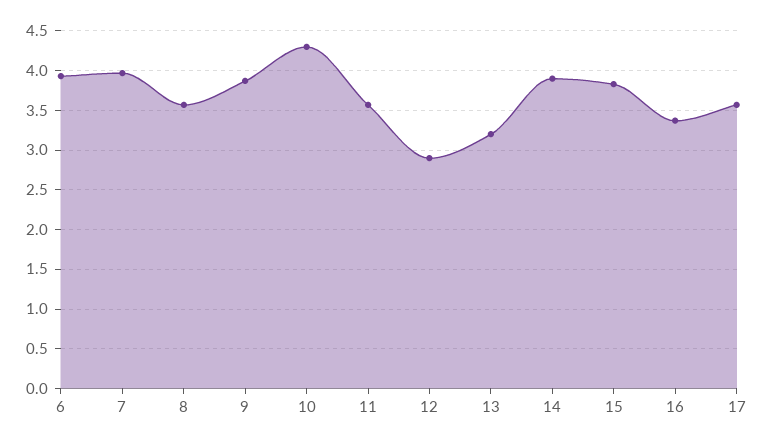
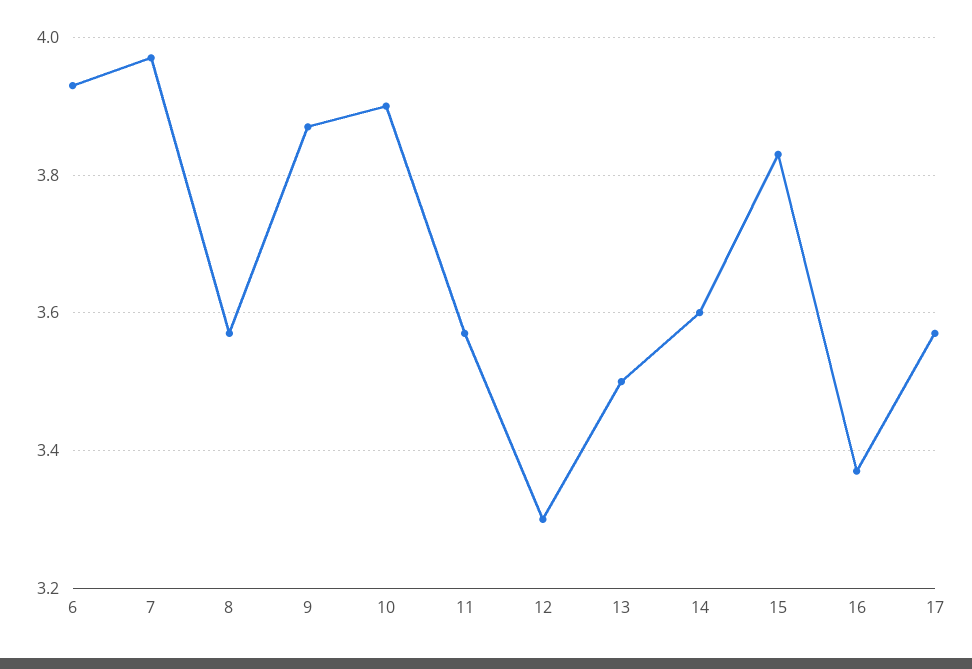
  {
    "6": 3.95,
    "7": 3.95,
    "8": 3.55,
    "9": 3.85,
-   "10": 4.3,
+   "10": 3.9,
    "11": 3.55,
-   "12": 2.9,
+   "12": 3.3,
-   "13": 3.2,
+   "13": 3.5,
-   "14": 3.9,
+   "14": 3.6,
    "15": 3.85,
    "16": 3.35,
    "17": 3.55
  }

